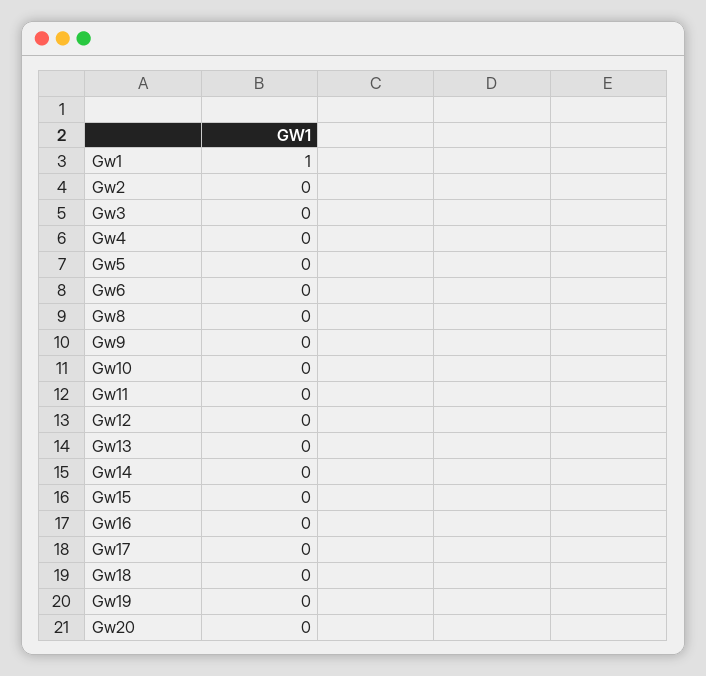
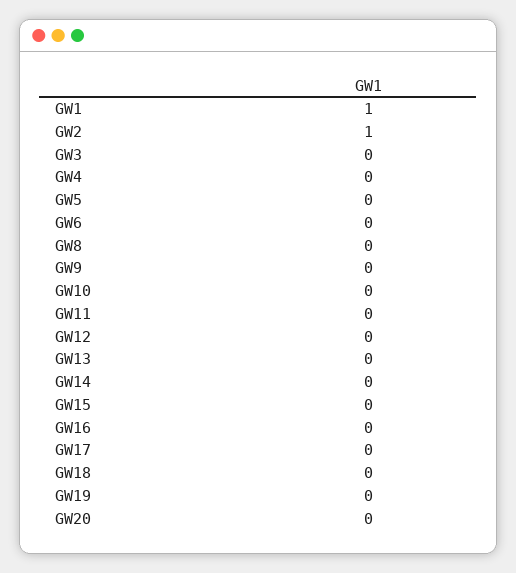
  {
    "Gw1": 1,
-   "Gw2": 0,
+   "Gw2": 1,
    "Gw3": 0,
    "Gw4": 0,
    "Gw5": 0,
    "Gw6": 0,
    "Gw8": 0,
    "Gw9": 0,
    "Gw10": 0,
    "Gw11": 0,
    "Gw12": 0,
    "Gw13": 0,
    "Gw14": 0,
    "Gw15": 0,
    "Gw16": 0,
    "Gw17": 0,
    "Gw18": 0,
    "Gw19": 0,
    "Gw20": 0
  }

